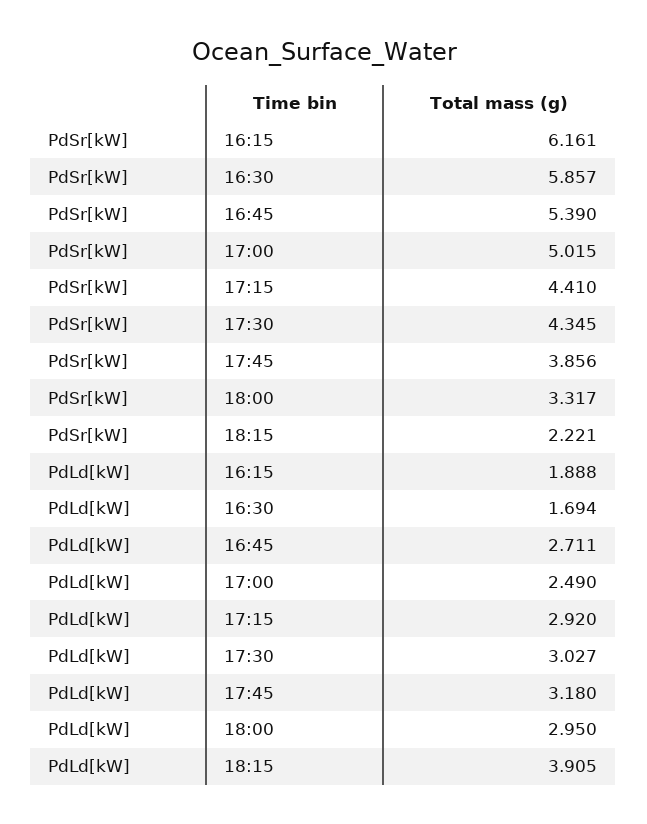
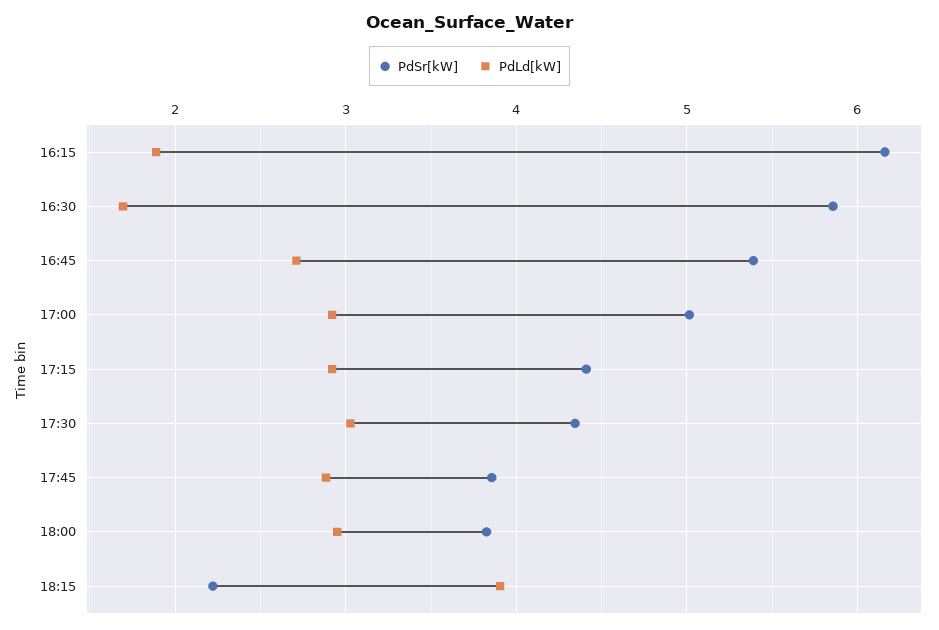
  {
    "PdSr[kW]": {
      "16:15": 6.161,
      "16:30": 5.857,
      "16:45": 5.39,
      "17:00": 5.015,
      "17:15": 4.41,
      "17:30": 4.345,
      "17:45": 3.856,
-     "18:00": 3.317,
+     "18:00": 3.8,
      "18:15": 2.221
    },
    "PdLd[kW]": {
      "16:15": 1.888,
      "16:30": 1.694,
      "16:45": 2.711,
-     "17:00": 2.49,
+     "17:00": 2.9,
      "17:15": 2.92,
      "17:30": 3.027,
-     "17:45": 3.18,
+     "17:45": 2.9,
      "18:00": 2.95,
      "18:15": 3.905
    }
  }

